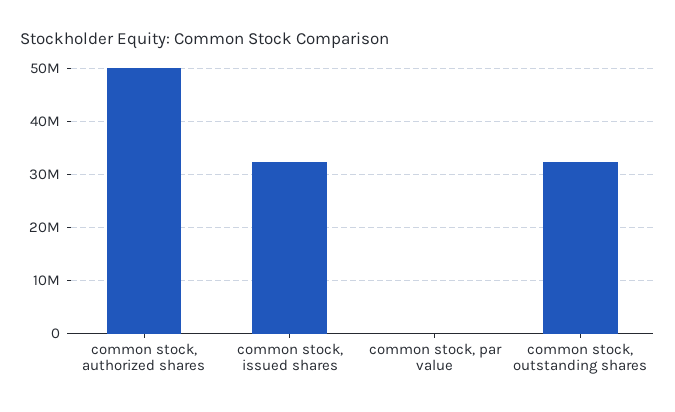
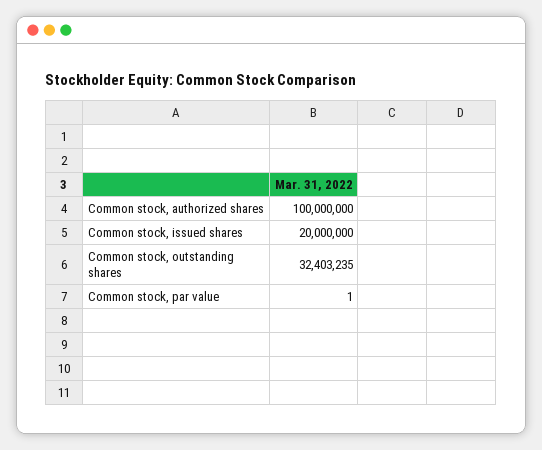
  {
-   "common stock, authorized shares": 50000000,
+   "common stock, authorized shares": 100000000,
-   "common stock, issued shares": 32000000,
+   "common stock, issued shares": 20000000,
    "common stock, par value": 1,
    "common stock, outstanding shares": 32403235
  }

